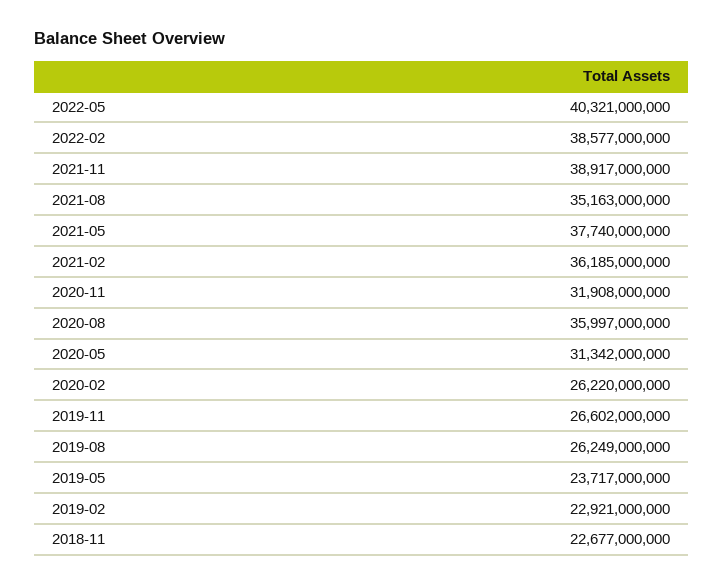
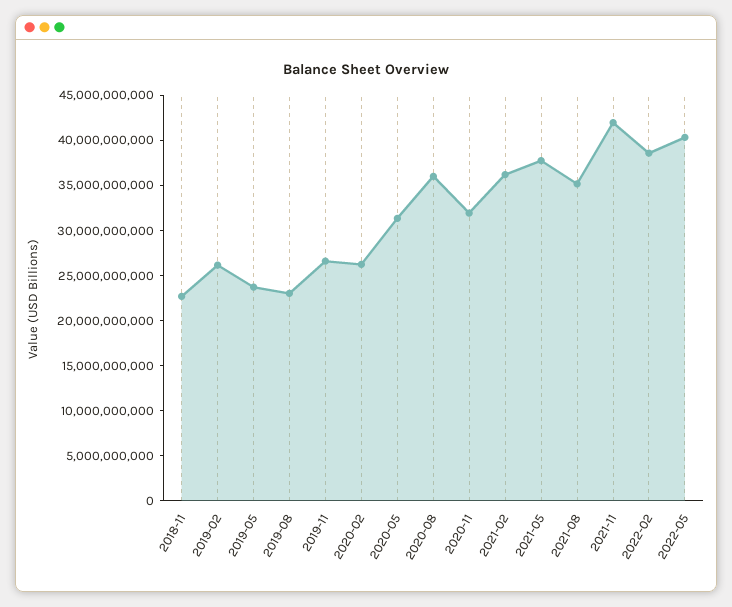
  {
    "2022-05": 40321000000,
    "2022-02": 38577000000,
-   "2021-11": 38917000000,
+   "2021-11": 42000000000,
    "2021-08": 35163000000,
    "2021-05": 37740000000,
    "2021-02": 36185000000,
    "2020-11": 31908000000,
    "2020-08": 35997000000,
    "2020-05": 31342000000,
    "2020-02": 26220000000,
    "2019-11": 26602000000,
-   "2019-08": 26249000000,
+   "2019-08": 23000000000,
    "2019-05": 23717000000,
-   "2019-02": 22921000000,
+   "2019-02": 26000000000,
    "2018-11": 22677000000
  }

